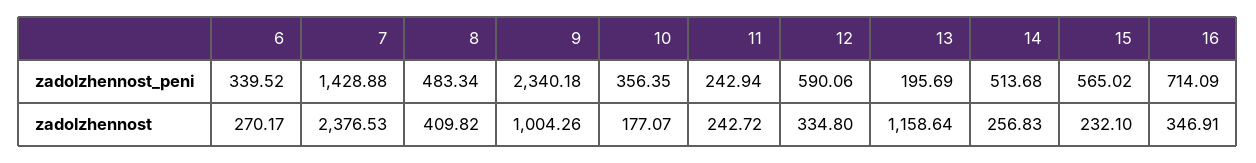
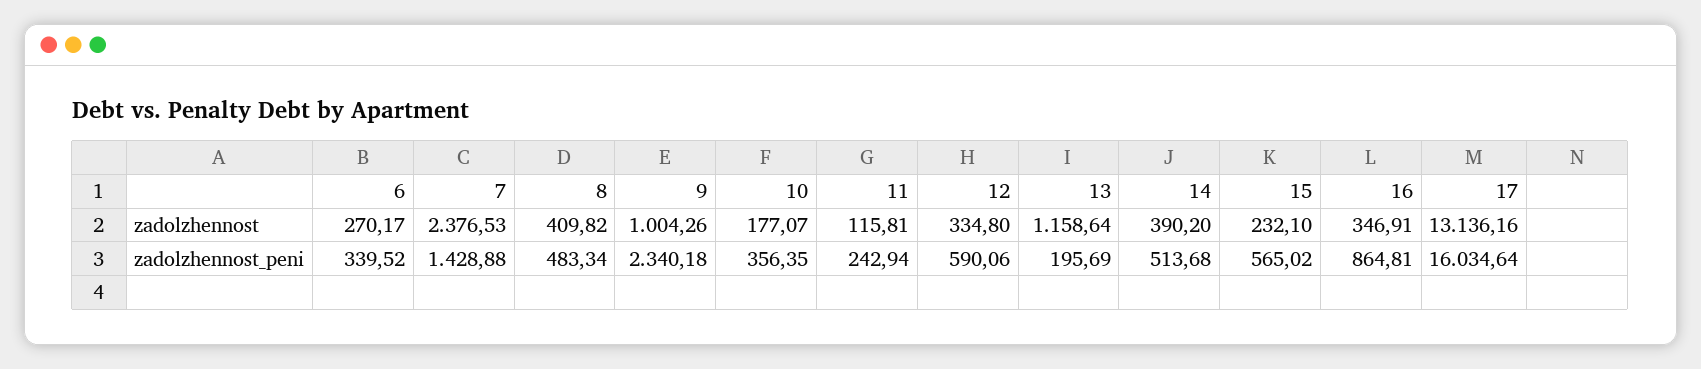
  {
    "6": {
      "zadolzhennost_peni": 339.52,
      "zadolzhennost": 270.17
    },
    "7": {
      "zadolzhennost_peni": 1428.88,
      "zadolzhennost": 2376.53
    },
    "8": {
      "zadolzhennost_peni": 483.34,
      "zadolzhennost": 409.82
    },
    "9": {
      "zadolzhennost_peni": 2340.18,
      "zadolzhennost": 1004.26
    },
    "10": {
      "zadolzhennost_peni": 356.35,
      "zadolzhennost": 177.07
    },
    "11": {
      "zadolzhennost_peni": 242.94,
-     "zadolzhennost": 242.72
+     "zadolzhennost": 115.81
    },
    "12": {
      "zadolzhennost_peni": 590.06,
      "zadolzhennost": 334.8
    },
    "13": {
      "zadolzhennost_peni": 195.69,
      "zadolzhennost": 1158.64
    },
    "14": {
      "zadolzhennost_peni": 513.68,
-     "zadolzhennost": 256.83
+     "zadolzhennost": 390.2
    },
    "15": {
      "zadolzhennost_peni": 565.02,
      "zadolzhennost": 232.1
    },
    "16": {
-     "zadolzhennost_peni": 714.09,
+     "zadolzhennost_peni": 864.81,
      "zadolzhennost": 346.91
-   }
+   },
+   "17": {
+     "zadolzhennost": 13136.16,
+     "zadolzhennost_peni": 16034.64
+   }
  }

